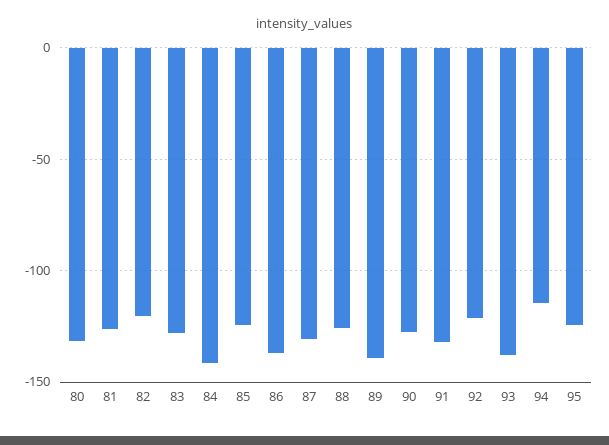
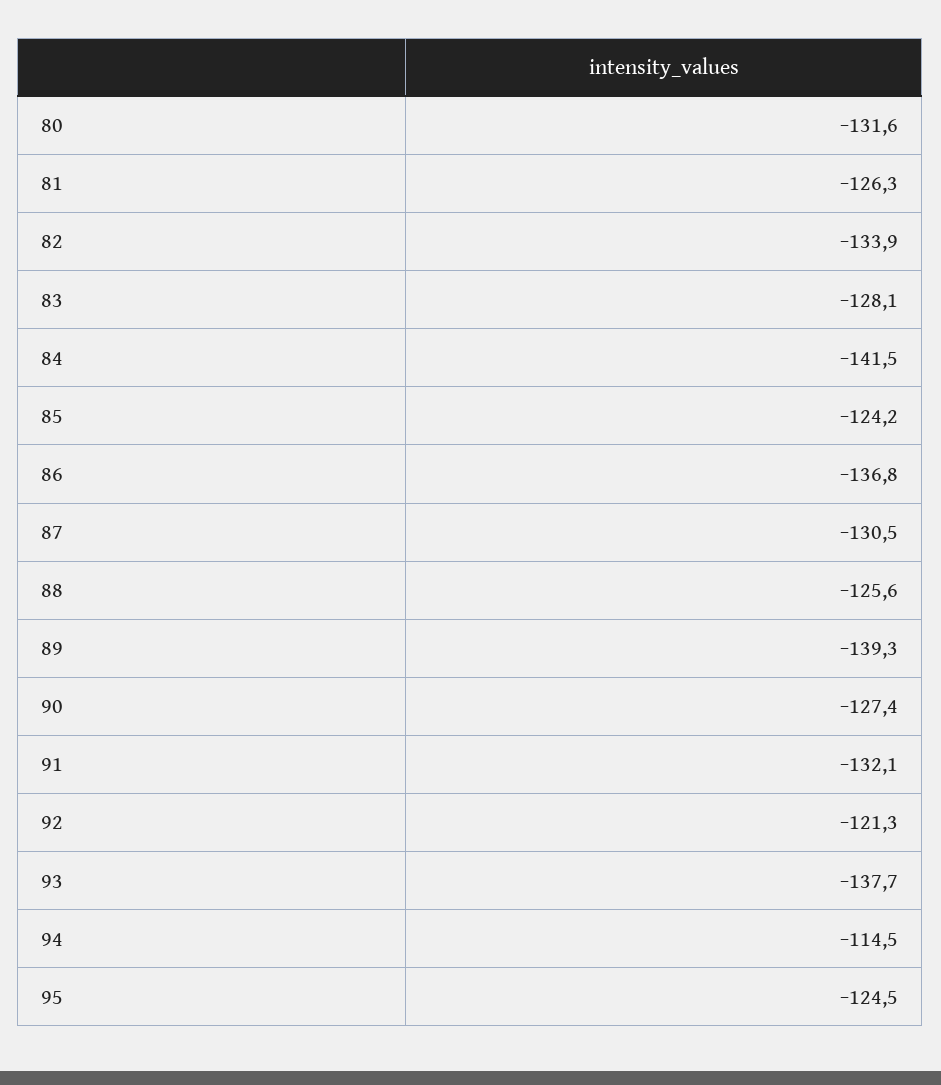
  {
    "80": -131.6,
    "81": -126.3,
-   "82": -120,
+   "82": -133.9,
    "83": -128.1,
    "84": -141.5,
    "85": -124.2,
    "86": -136.8,
    "87": -130.5,
    "88": -125.6,
    "89": -139.3,
    "90": -127.4,
    "91": -132.1,
    "92": -121.3,
    "93": -137.7,
    "94": -114.5,
    "95": -124.5
  }

